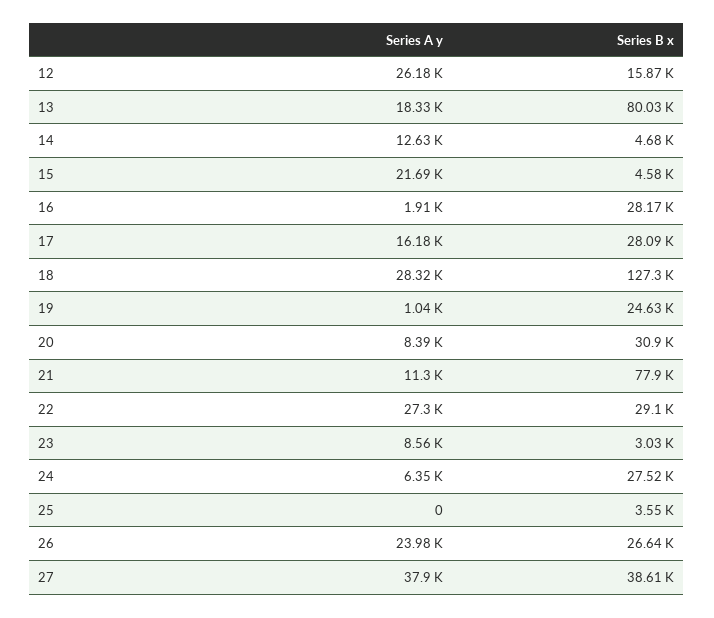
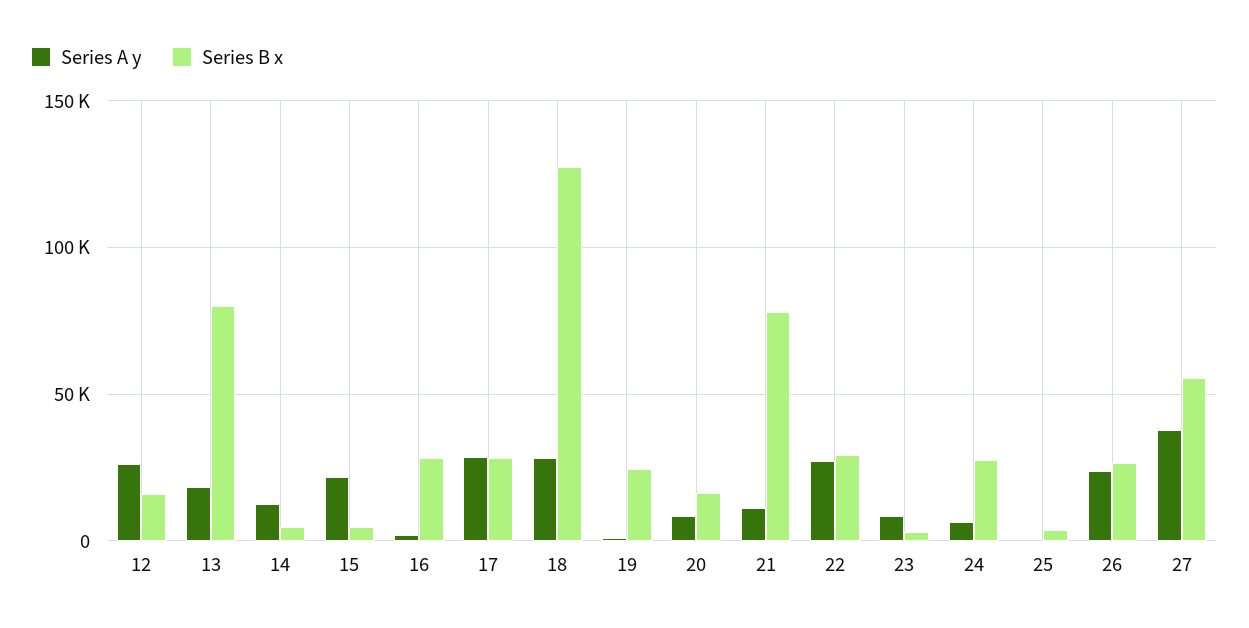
  {
    "Series A y": {
      "12": 26180,
      "13": 18330,
      "14": 12630,
      "15": 21690,
      "16": 1910,
-     "17": 16180,
+     "17": 30000,
      "18": 28320,
      "19": 1040,
      "20": 8390,
      "21": 11300,
      "22": 27300,
      "23": 8560,
      "24": 6350,
      "25": 0,
      "26": 23980,
      "27": 37900
    },
    "Series B x": {
      "12": 15870,
      "13": 80030,
      "14": 4680,
      "15": 4580,
      "16": 28170,
      "17": 28090,
      "18": 127300,
      "19": 24630,
-     "20": 30900,
+     "20": 15000,
      "21": 77900,
      "22": 29100,
      "23": 3030,
      "24": 27520,
      "25": 3550,
      "26": 26640,
-     "27": 38610
+     "27": 55000
    }
  }

